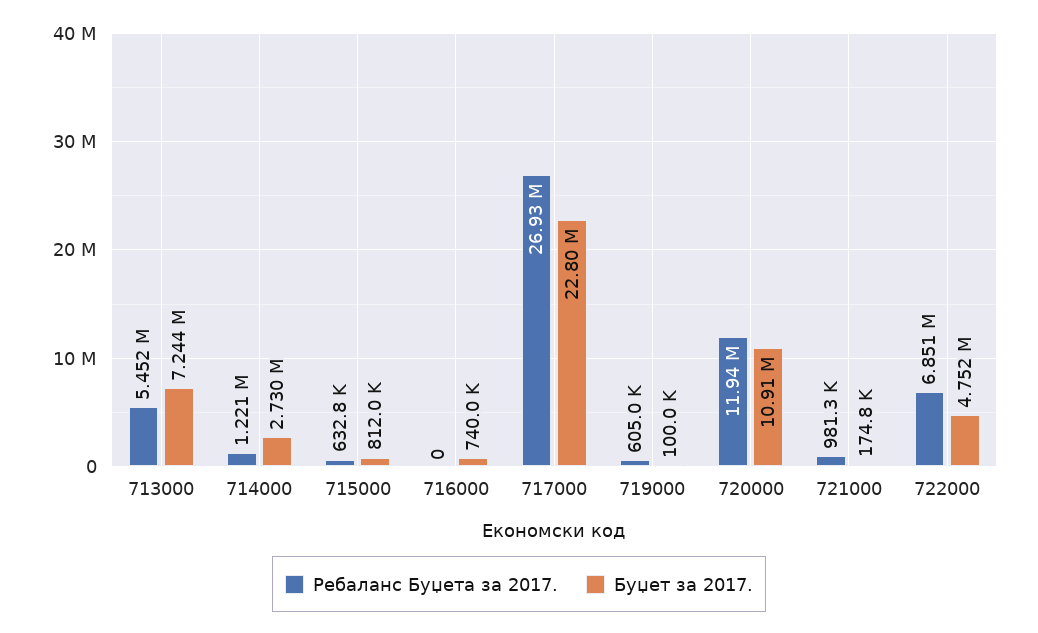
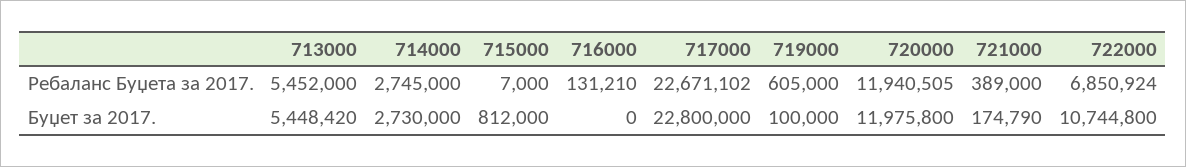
  {
    "Ребаланс Буџета за 2017.": {
      "713000": 5452000,
-     "714000": 1221000,
+     "714000": 2745000,
-     "715000": 632800,
+     "715000": 7000,
-     "716000": 0,
+     "716000": 131210,
-     "717000": 26930000,
+     "717000": 22671102,
      "719000": 605000,
      "720000": 11940505,
-     "721000": 981300,
+     "721000": 389000,
      "722000": 6850924
    },
    "Буџет за 2017.": {
-     "713000": 7244000,
+     "713000": 5448420,
      "714000": 2730000,
      "715000": 812000,
-     "716000": 740000,
+     "716000": 0,
      "717000": 22800000,
      "719000": 100000,
-     "720000": 10910000,
+     "720000": 11975800,
      "721000": 174790,
-     "722000": 4752000
+     "722000": 10744800
    }
  }

